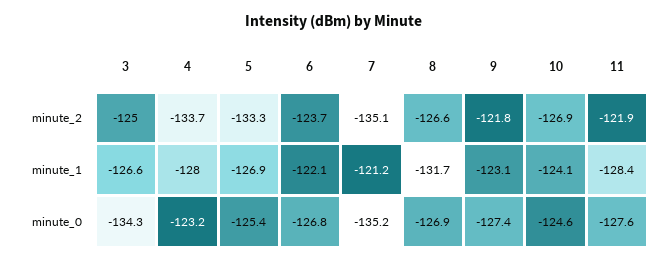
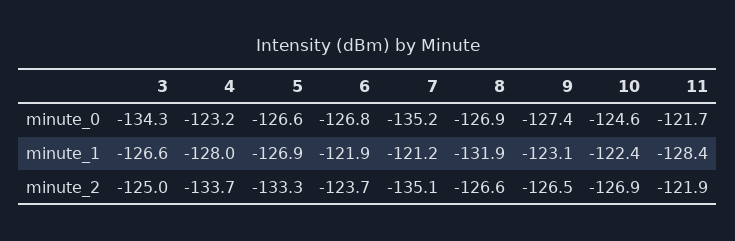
  {
    "3": {
      "minute_2": -125,
      "minute_1": -126.6,
      "minute_0": -134.3
    },
    "4": {
      "minute_2": -133.7,
      "minute_1": -128,
      "minute_0": -123.2
    },
    "5": {
      "minute_2": -133.3,
      "minute_1": -126.9,
-     "minute_0": -125.4
+     "minute_0": -126.6
    },
    "6": {
      "minute_2": -123.7,
-     "minute_1": -122.1,
+     "minute_1": -121.9,
      "minute_0": -126.8
    },
    "7": {
      "minute_2": -135.1,
      "minute_1": -121.2,
      "minute_0": -135.2
    },
    "8": {
      "minute_2": -126.6,
-     "minute_1": -131.7,
+     "minute_1": -131.9,
      "minute_0": -126.9
    },
    "9": {
-     "minute_2": -121.8,
+     "minute_2": -126.5,
      "minute_1": -123.1,
      "minute_0": -127.4
    },
    "10": {
      "minute_2": -126.9,
-     "minute_1": -124.1,
+     "minute_1": -122.4,
      "minute_0": -124.6
    },
    "11": {
      "minute_2": -121.9,
      "minute_1": -128.4,
-     "minute_0": -127.6
+     "minute_0": -121.7
    }
  }

